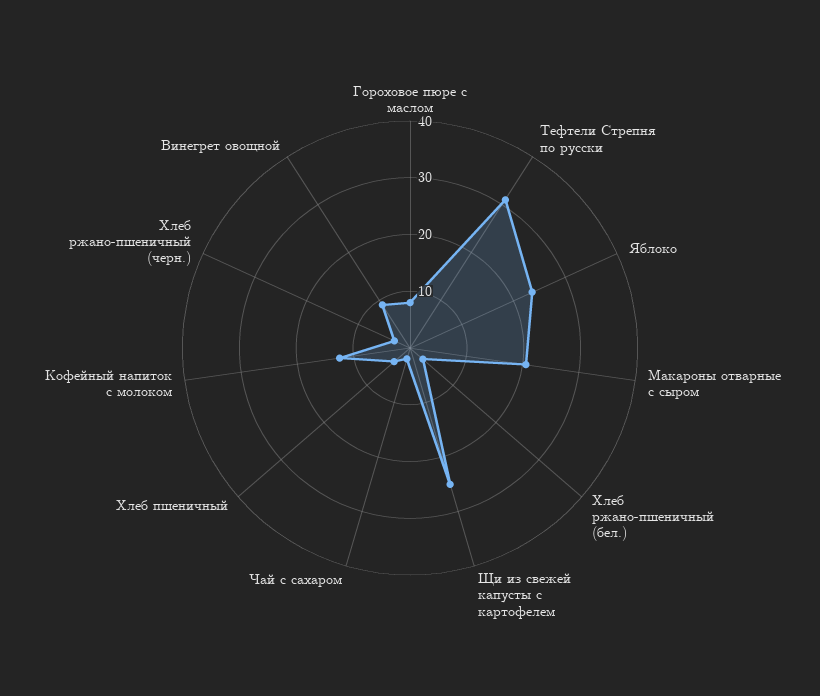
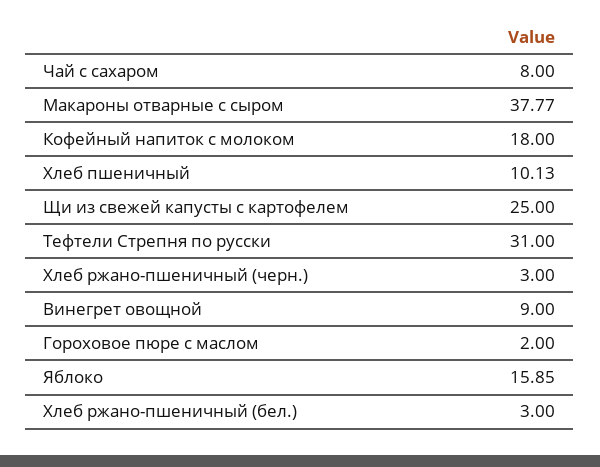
  {
-   "Гороховое пюре с маслом": 8,
+   "Гороховое пюре с маслом": 2,
    "Тефтели Стрепня по русски": 31,
-   "Яблоко": 24,
+   "Яблоко": 15.85,
-   "Макароны отварные с сыром": 20,
+   "Макароны отварные с сыром": 37.77,
    "Хлеб ржано-пшеничный (бел.)": 3,
    "Щи из свежей капусты с картофелем": 25,
-   "Чай с сахаром": 2,
+   "Чай с сахаром": 8,
-   "Хлеб пшеничный": 4,
+   "Хлеб пшеничный": 10.13,
-   "Кофейный напиток с молоком": 12,
+   "Кофейный напиток с молоком": 18,
    "Хлеб ржано-пшеничный (черн.)": 3,
    "Винегрет овощной": 9
  }

